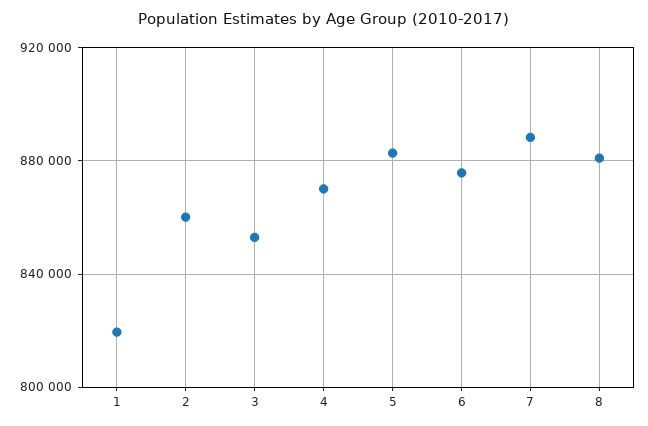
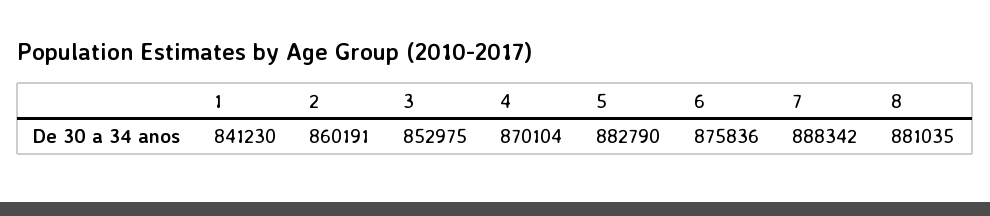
  {
-   "1": 820000,
+   "1": 841230,
    "2": 860191,
    "3": 852975,
    "4": 870104,
    "5": 882790,
    "6": 875836,
    "7": 888342,
    "8": 881035
  }

